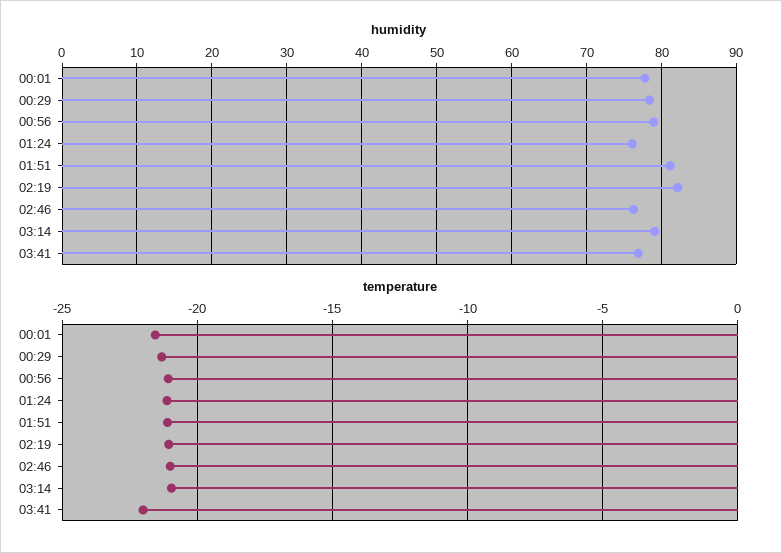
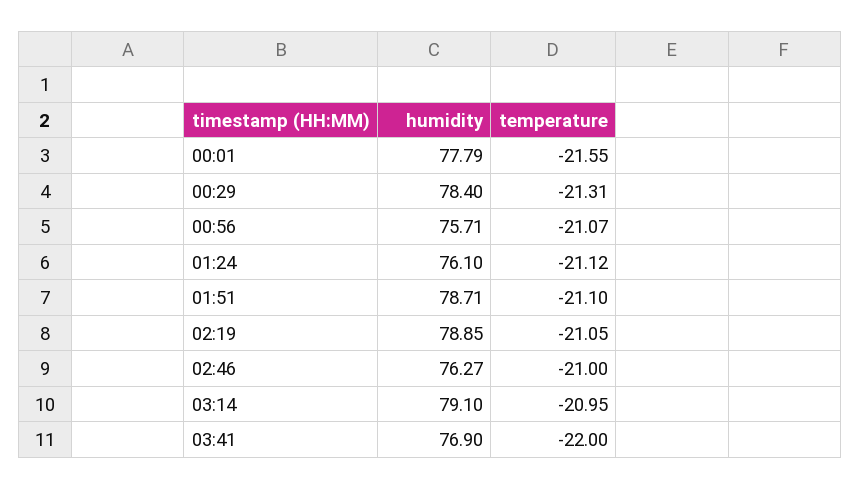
  {
    "humidity": {
      "00:01": 77.79,
      "00:29": 78.4,
-     "00:56": 79,
+     "00:56": 75.71,
      "01:24": 76.1,
-     "01:51": 81,
+     "01:51": 78.71,
-     "02:19": 82,
+     "02:19": 78.85,
      "02:46": 76.27,
      "03:14": 79.1,
      "03:41": 76.9
    },
    "temperature": {
      "00:01": -21.55,
      "00:29": -21.31,
      "00:56": -21.07,
      "01:24": -21.12,
      "01:51": -21.1,
      "02:19": -21.05,
      "02:46": -21,
      "03:14": -20.95,
      "03:41": -22
    }
  }

